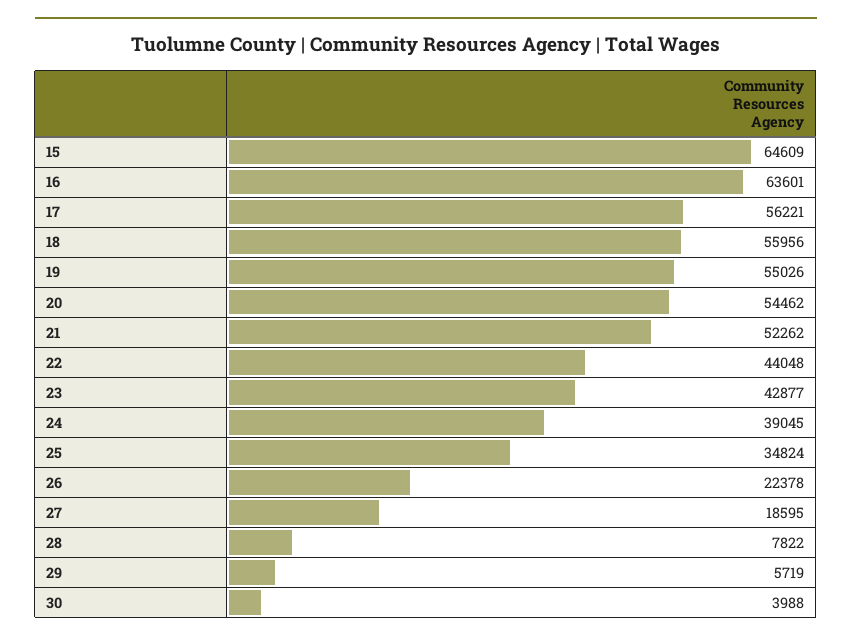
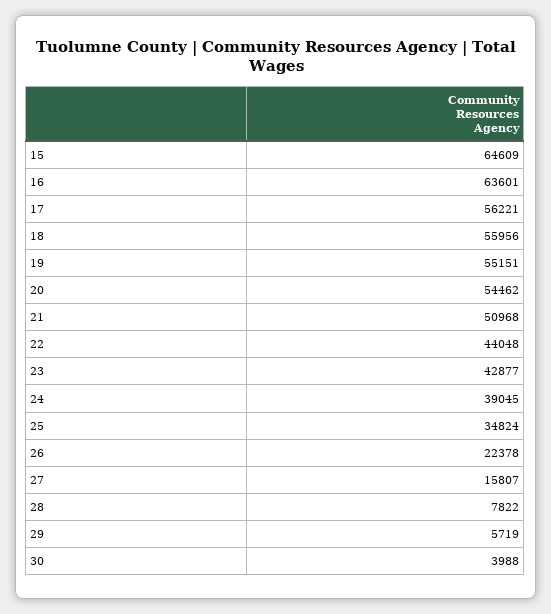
  {
    "15": 64609,
    "16": 63601,
    "17": 56221,
    "18": 55956,
-   "19": 55026,
+   "19": 55151,
    "20": 54462,
-   "21": 52262,
+   "21": 50968,
    "22": 44048,
    "23": 42877,
    "24": 39045,
    "25": 34824,
    "26": 22378,
-   "27": 18595,
+   "27": 15807,
    "28": 7822,
    "29": 5719,
    "30": 3988
  }

